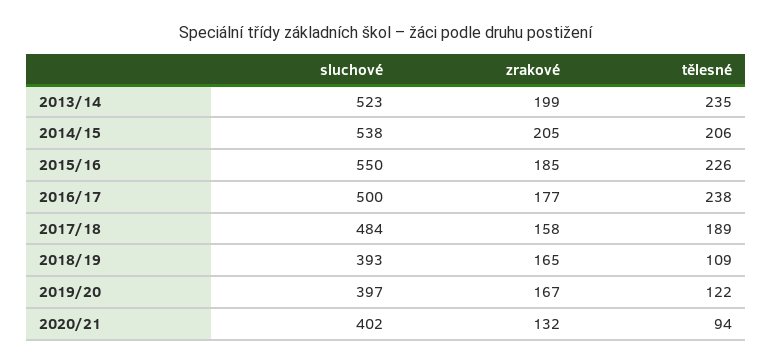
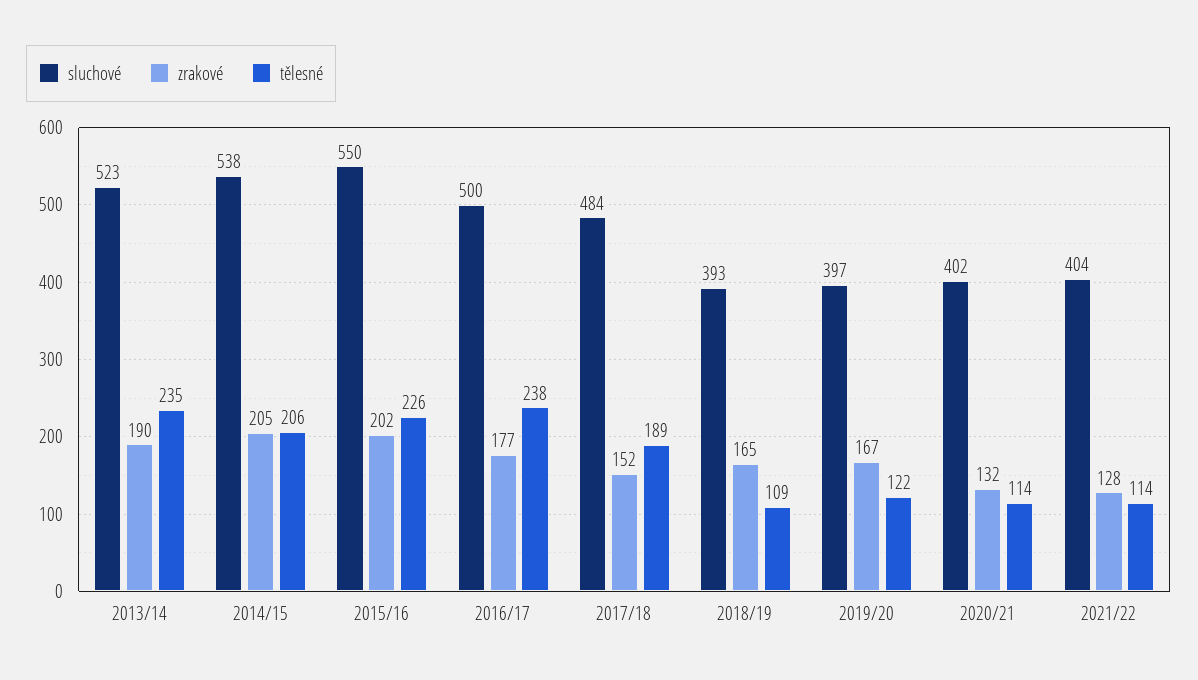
  {
    "sluchové": {
      "2013/14": 523,
      "2014/15": 538,
      "2015/16": 550,
      "2016/17": 500,
      "2017/18": 484,
      "2018/19": 393,
      "2019/20": 397,
-     "2020/21": 402
+     "2020/21": 402,
+     "2021/22": 404
    },
    "zrakové": {
-     "2013/14": 199,
+     "2013/14": 190,
      "2014/15": 205,
-     "2015/16": 185,
+     "2015/16": 202,
      "2016/17": 177,
-     "2017/18": 158,
+     "2017/18": 152,
      "2018/19": 165,
      "2019/20": 167,
-     "2020/21": 132
+     "2020/21": 132,
+     "2021/22": 128
    },
    "tělesné": {
      "2013/14": 235,
      "2014/15": 206,
      "2015/16": 226,
      "2016/17": 238,
      "2017/18": 189,
      "2018/19": 109,
      "2019/20": 122,
-     "2020/21": 94
+     "2020/21": 114,
+     "2021/22": 114
    }
  }

